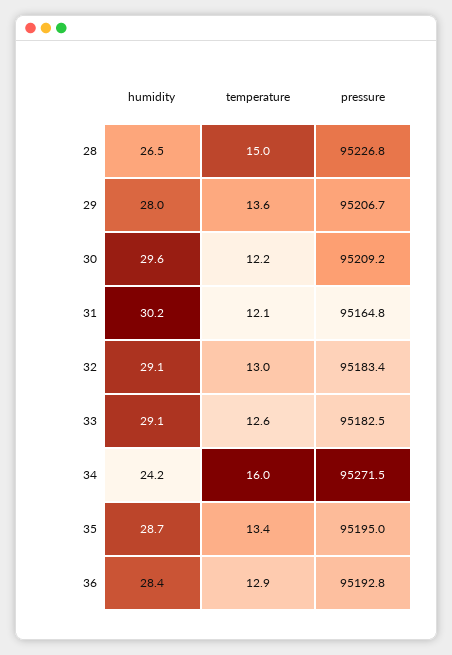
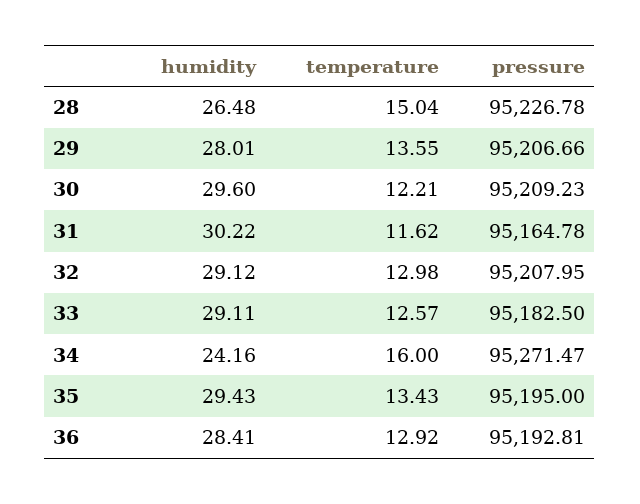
  {
    "humidity": {
      "28": 26.48,
      "29": 28.01,
      "30": 29.6,
      "31": 30.22,
      "32": 29.12,
      "33": 29.11,
      "34": 24.16,
-     "35": 28.7,
+     "35": 29.43,
      "36": 28.41
    },
    "temperature": {
      "28": 15.04,
      "29": 13.55,
      "30": 12.21,
-     "31": 12.1,
+     "31": 11.62,
      "32": 12.98,
      "33": 12.57,
      "34": 16,
      "35": 13.43,
      "36": 12.92
    },
    "pressure": {
      "28": 95226.78,
      "29": 95206.66,
      "30": 95209.23,
      "31": 95164.78,
-     "32": 95183.4,
+     "32": 95207.95,
      "33": 95182.5,
      "34": 95271.47,
      "35": 95195,
      "36": 95192.81
    }
  }

